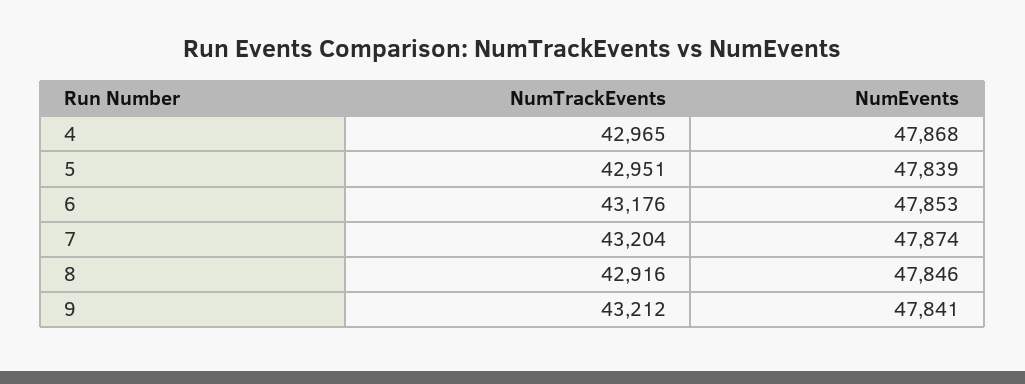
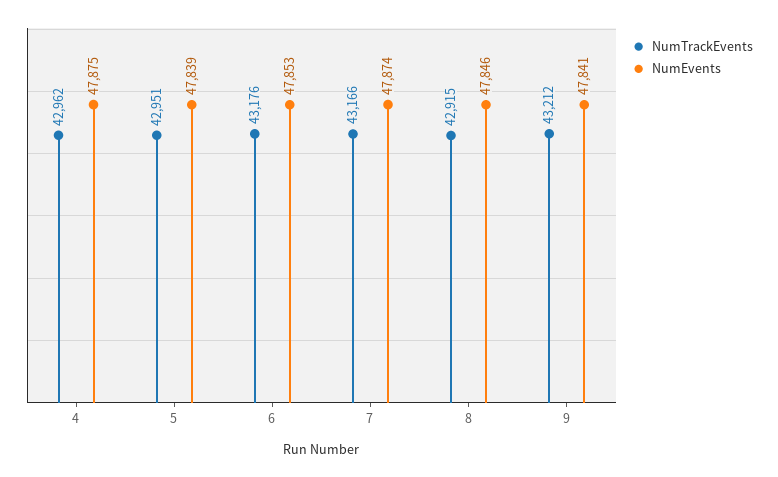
  {
    "NumTrackEvents": {
-     "4": 42965,
+     "4": 42962,
      "5": 42951,
      "6": 43176,
-     "7": 43204,
+     "7": 43166,
-     "8": 42916,
+     "8": 42915,
      "9": 43212
    },
    "NumEvents": {
-     "4": 47868,
+     "4": 47875,
      "5": 47839,
      "6": 47853,
      "7": 47874,
      "8": 47846,
      "9": 47841
    }
  }

